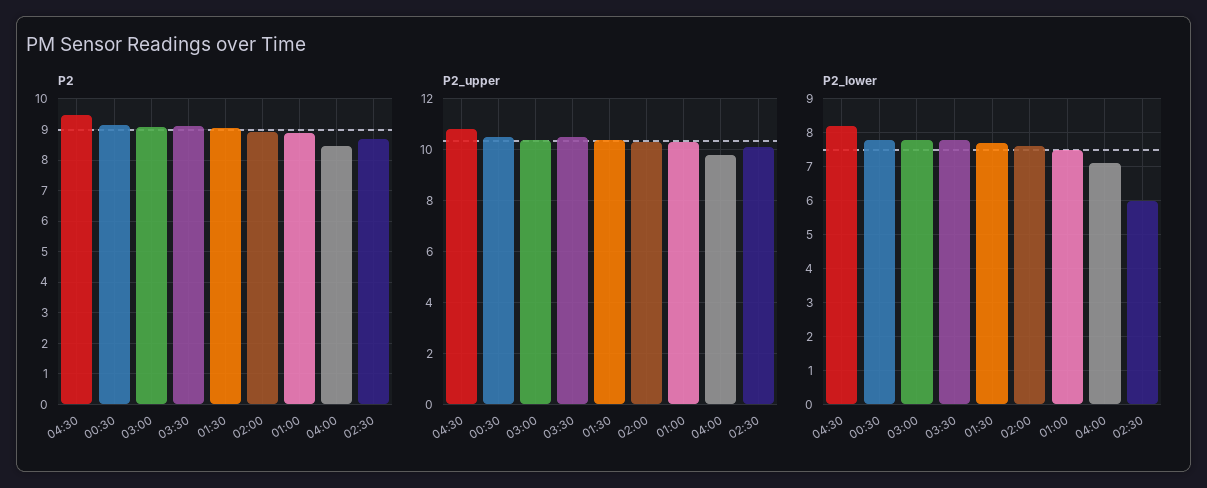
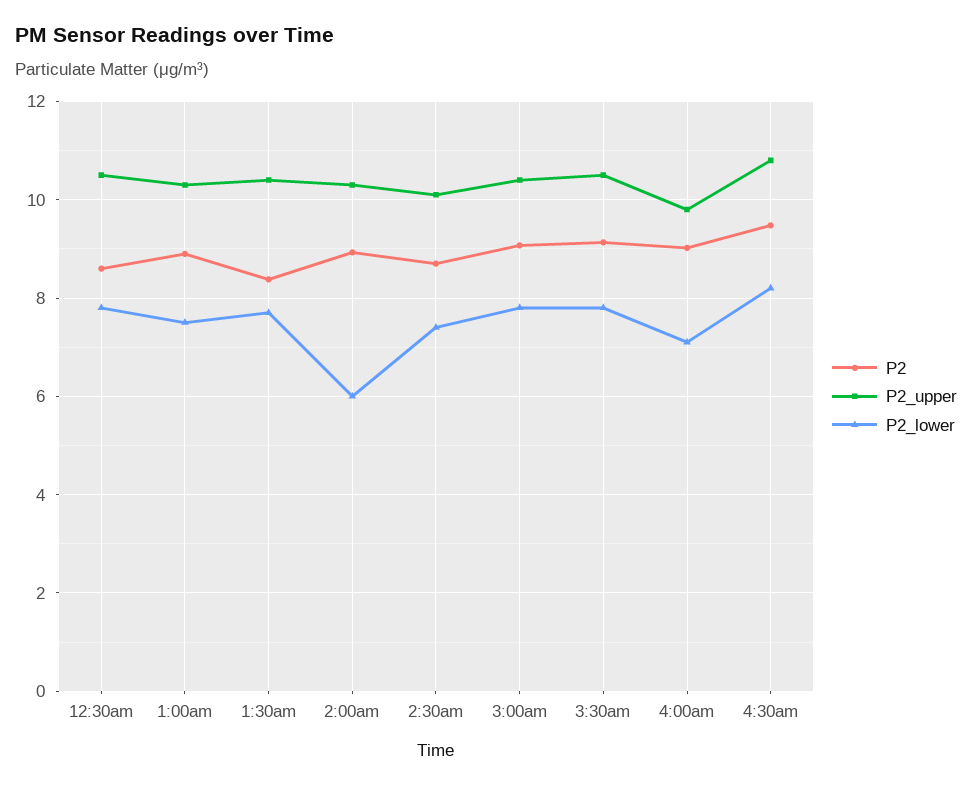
  {
    "P2": {
      "04:30": 9.4,
-     "00:30": 9.2,
+     "00:30": 8.6,
      "03:00": 9,
      "03:30": 9.2,
-     "01:30": 9,
+     "01:30": 8.4,
      "02:00": 9,
      "01:00": 9,
-     "04:00": 8.4,
+     "04:00": 9,
      "02:30": 8.8
    },
    "P2_upper": {
      "04:30": 10.8,
      "00:30": 10.6,
      "03:00": 10.4,
      "03:30": 10.6,
      "01:30": 10.4,
      "02:00": 10.4,
      "01:00": 10.4,
      "04:00": 9.8,
      "02:30": 10.2
    },
    "P2_lower": {
      "04:30": 8.2,
      "00:30": 7.8,
      "03:00": 7.8,
      "03:30": 7.8,
      "01:30": 7.8,
-     "02:00": 7.5,
+     "02:00": 6,
      "01:00": 7.6,
      "04:00": 7.2,
-     "02:30": 6
+     "02:30": 7.4
    }
  }

